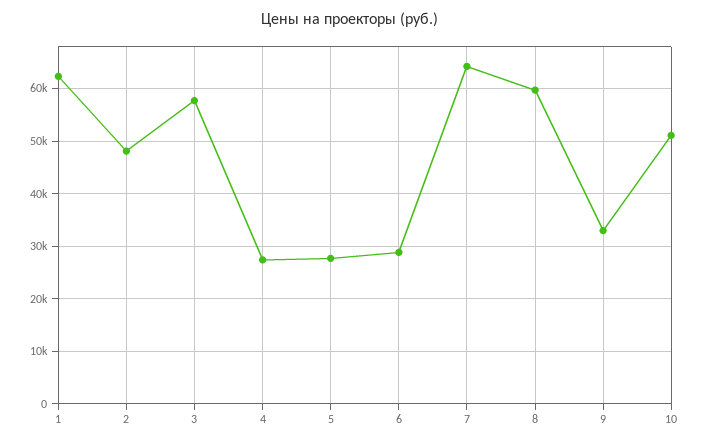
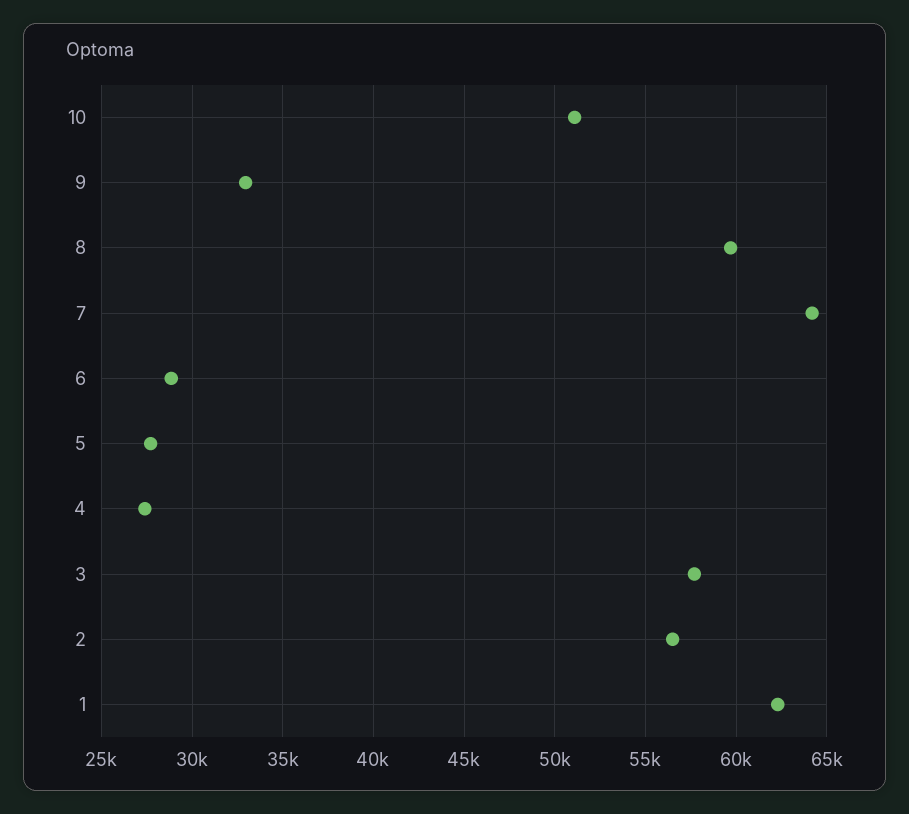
  {
    "1": 62500,
-   "2": 48000,
+   "2": 56500,
    "3": 57500,
    "4": 27500,
    "5": 27500,
    "6": 29000,
    "7": 64000,
    "8": 59500,
    "9": 33000,
    "10": 51000
  }

